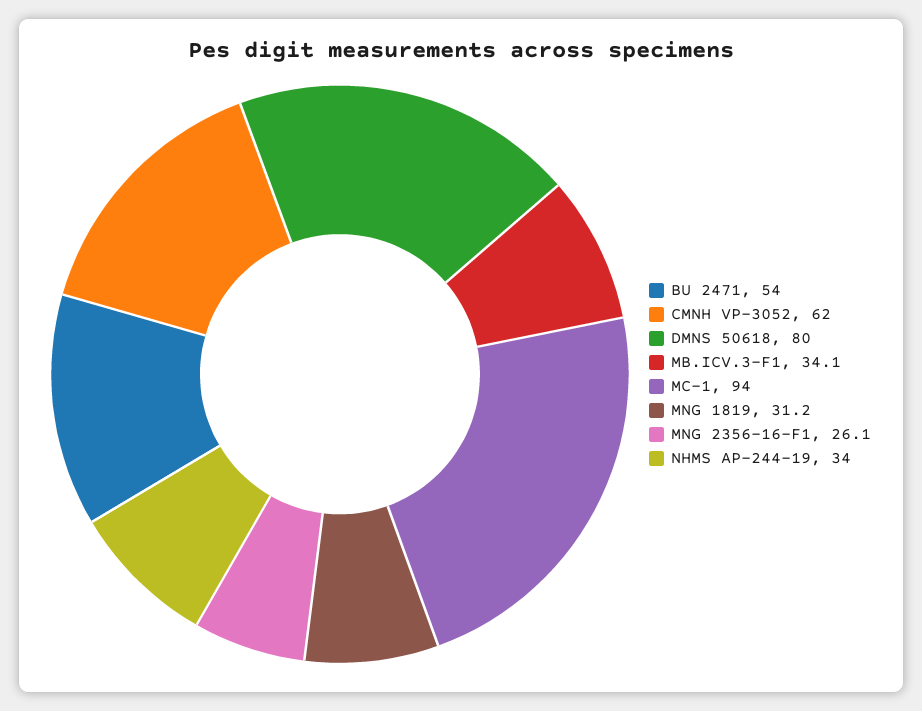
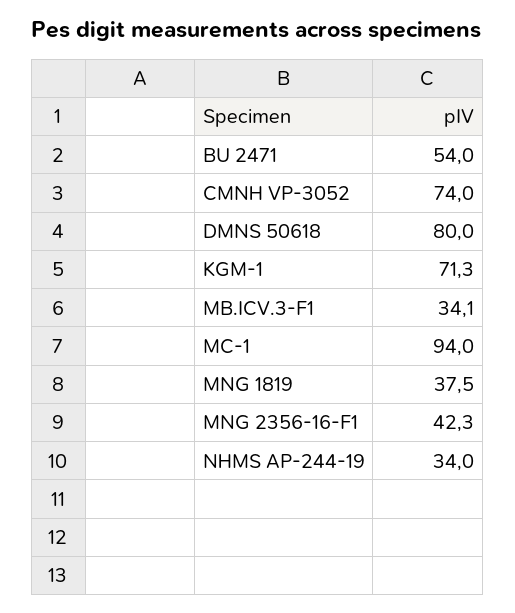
  {
    "BU 2471": 54,
-   "CMNH VP-3052": 62,
+   "CMNH VP-3052": 74,
    "DMNS 50618": 80,
    "MB.ICV.3-F1": 34.1,
    "MC-1": 94,
-   "MNG 1819": 31.2,
+   "MNG 1819": 37.5,
-   "MNG 2356-16-F1": 26.1,
+   "MNG 2356-16-F1": 42.3,
-   "NHMS AP-244-19": 34
+   "NHMS AP-244-19": 34,
+   "KGM-1": 71.3
  }

